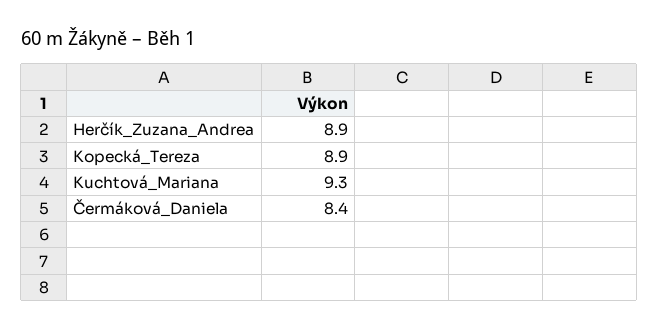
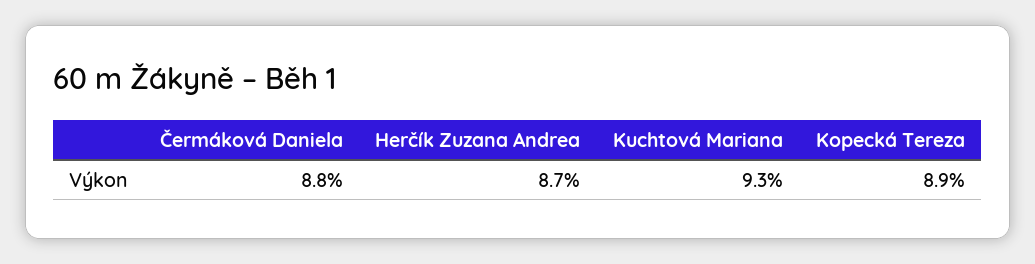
  {
-   "Herčík_Zuzana_Andrea": 8.9,
+   "Herčík_Zuzana_Andrea": 8.7,
    "Kopecká_Tereza": 8.9,
    "Kuchtová_Mariana": 9.3,
-   "Čermáková_Daniela": 8.4
+   "Čermáková_Daniela": 8.8
  }

